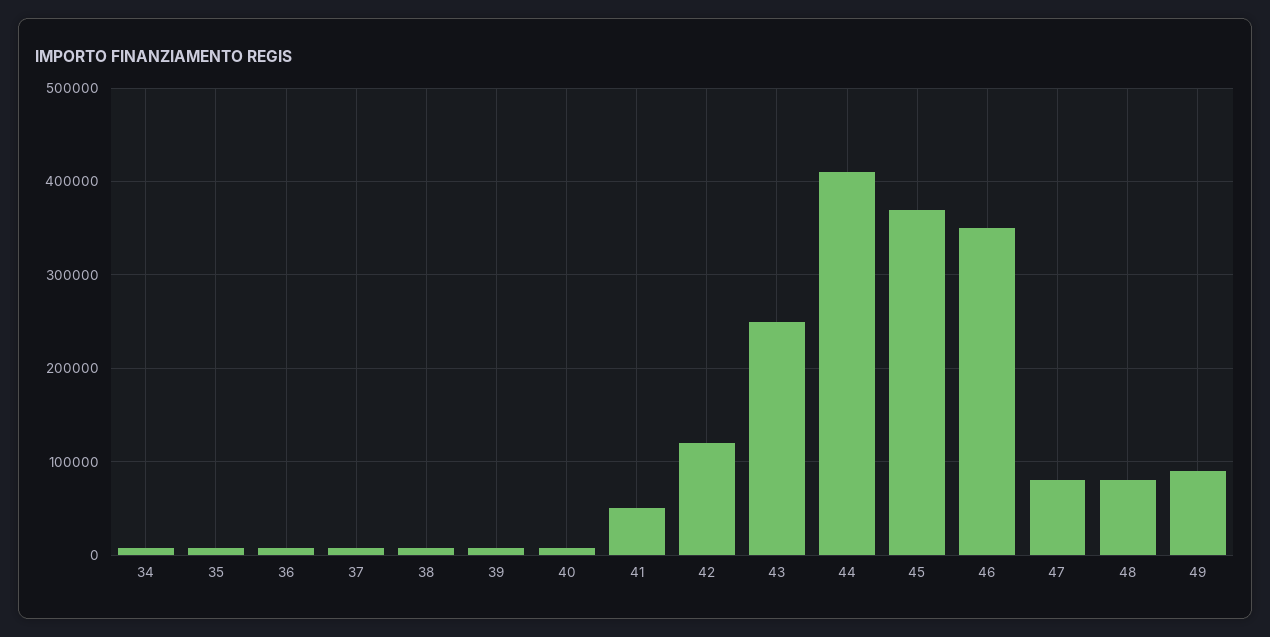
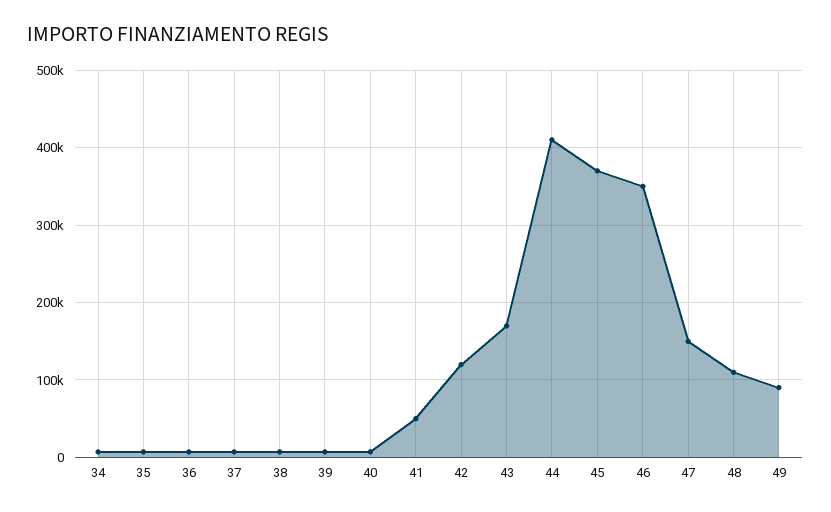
  {
    "34": 10000,
    "35": 10000,
    "36": 10000,
    "37": 10000,
    "38": 10000,
    "39": 10000,
    "40": 10000,
    "41": 50000,
    "42": 120000,
-   "43": 250000,
+   "43": 170000,
    "44": 410000,
    "45": 370000,
    "46": 350000,
-   "47": 80000,
+   "47": 150000,
-   "48": 80000,
+   "48": 110000,
    "49": 90000
  }

